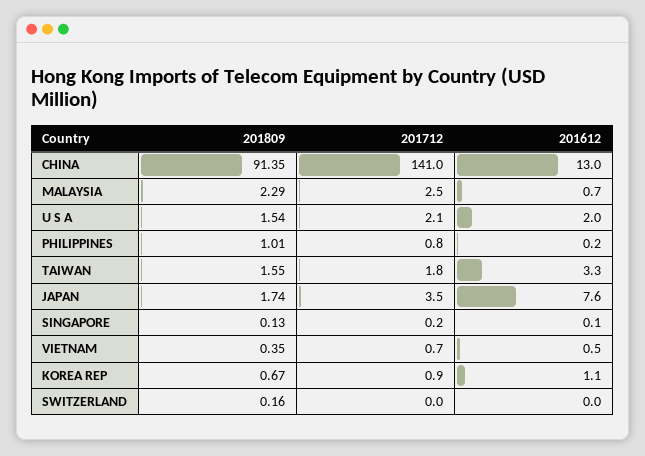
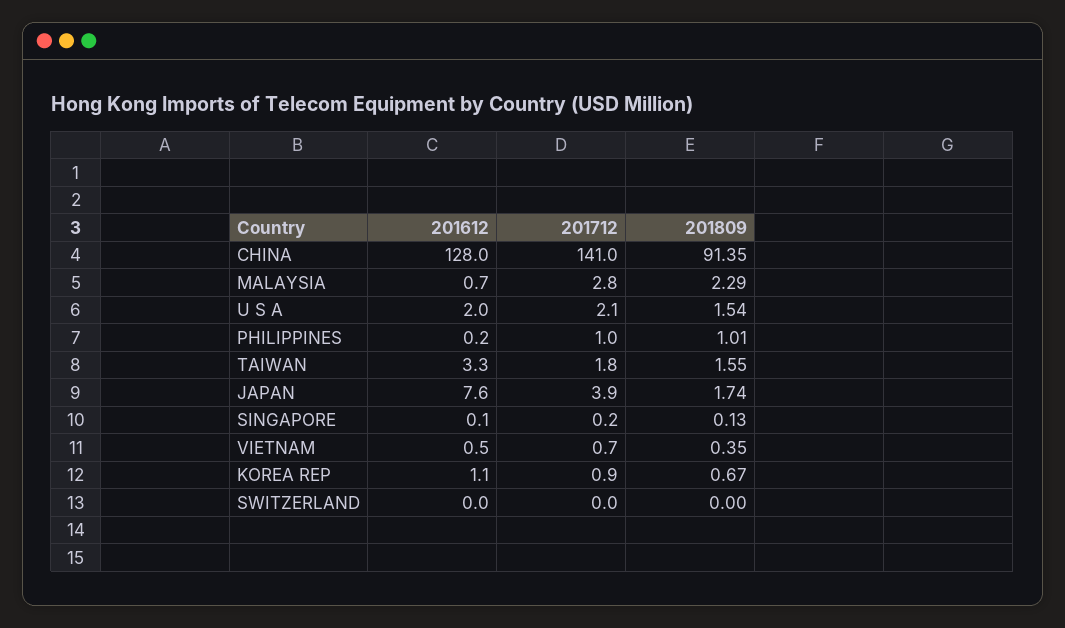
  {
    "201809": {
      "CHINA": 91.35,
      "MALAYSIA": 2.29,
      "U S A": 1.54,
      "PHILIPPINES": 1.01,
      "TAIWAN": 1.55,
      "JAPAN": 1.74,
      "SINGAPORE": 0.13,
      "VIETNAM": 0.35,
      "KOREA REP": 0.67,
-     "SWITZERLAND": 0.16
+     "SWITZERLAND": 0
    },
    "201712": {
      "CHINA": 141,
-     "MALAYSIA": 2.5,
+     "MALAYSIA": 2.8,
      "U S A": 2.1,
-     "PHILIPPINES": 0.8,
+     "PHILIPPINES": 1,
      "TAIWAN": 1.8,
-     "JAPAN": 3.5,
+     "JAPAN": 3.9,
      "SINGAPORE": 0.2,
      "VIETNAM": 0.7,
      "KOREA REP": 0.9,
      "SWITZERLAND": 0
    },
    "201612": {
-     "CHINA": 13,
+     "CHINA": 128,
      "MALAYSIA": 0.7,
      "U S A": 2,
      "PHILIPPINES": 0.2,
      "TAIWAN": 3.3,
      "JAPAN": 7.6,
      "SINGAPORE": 0.1,
      "VIETNAM": 0.5,
      "KOREA REP": 1.1,
      "SWITZERLAND": 0
    }
  }

